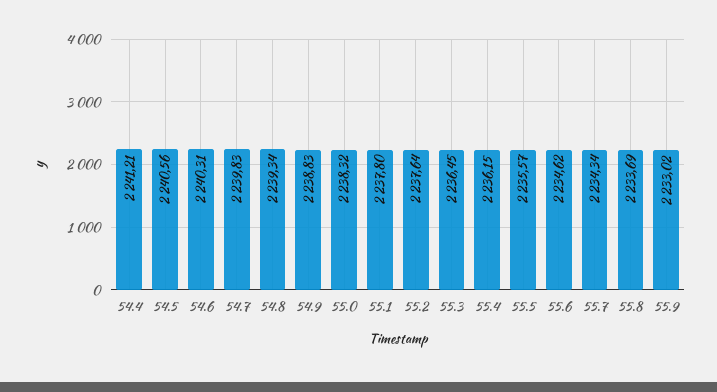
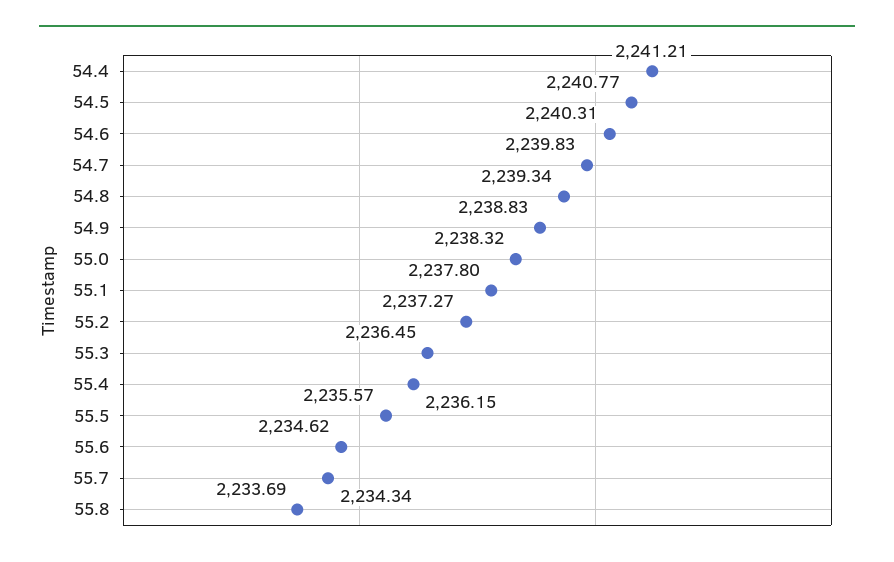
  {
    "54.4": 2241.21,
-   "54.5": 2240.56,
+   "54.5": 2240.77,
    "54.6": 2240.31,
    "54.7": 2239.83,
    "54.8": 2239.34,
    "54.9": 2238.83,
    "55.0": 2238.32,
    "55.1": 2237.8,
-   "55.2": 2237.64,
+   "55.2": 2237.27,
    "55.3": 2236.45,
    "55.4": 2236.15,
    "55.5": 2235.57,
    "55.6": 2234.62,
    "55.7": 2234.34,
-   "55.8": 2233.69,
+   "55.8": 2233.69
-   "55.9": 2233.02
  }

